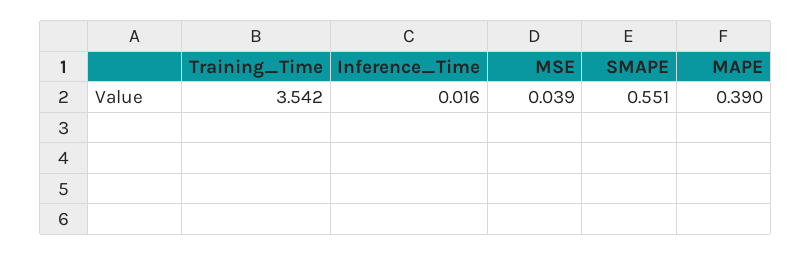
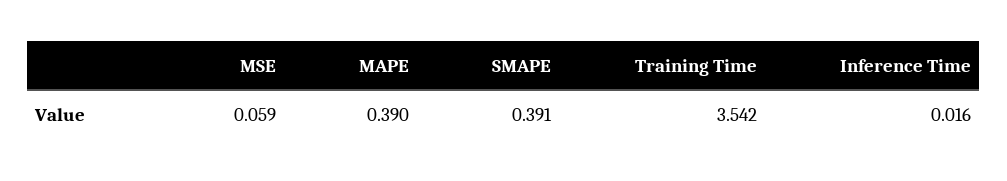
  {
    "Training_Time": 3.542,
    "Inference_Time": 0.016,
-   "MSE": 0.039,
+   "MSE": 0.059,
-   "SMAPE": 0.551,
+   "SMAPE": 0.391,
    "MAPE": 0.39
  }

